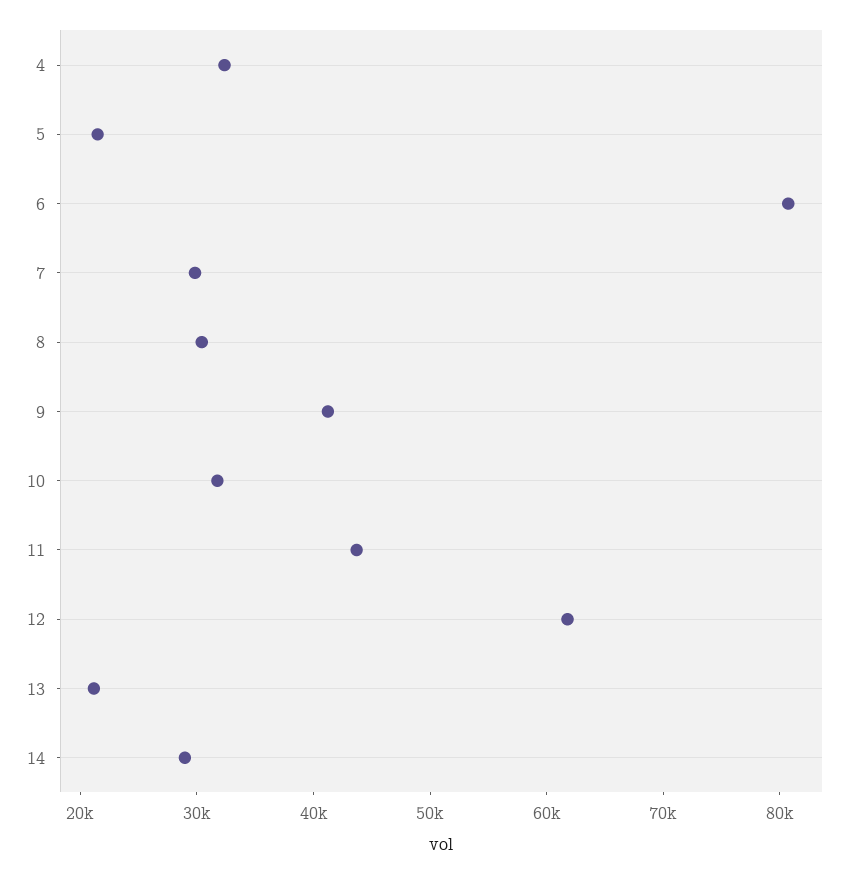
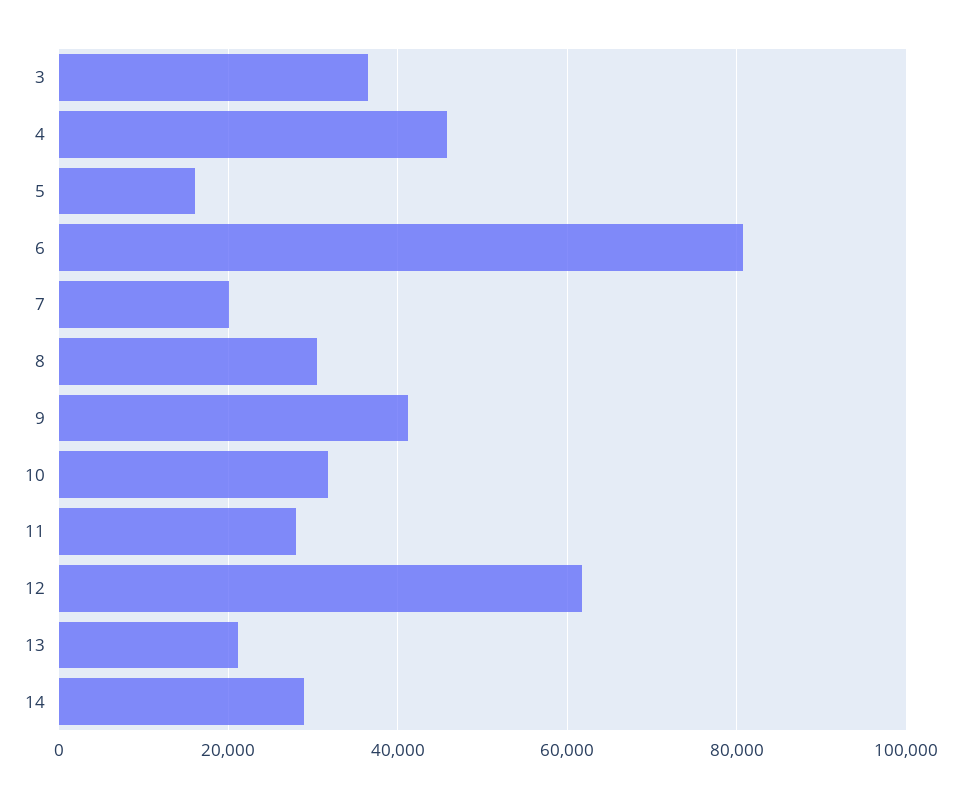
  {
-   "4": 32000,
+   "4": 46000,
-   "5": 22000,
+   "5": 16000,
    "6": 80000,
-   "7": 30000,
+   "7": 20000,
    "8": 30000,
    "9": 42000,
    "10": 32000,
-   "11": 44000,
+   "11": 28000,
    "12": 62000,
    "13": 22000,
-   "14": 28000
+   "14": 28000,
+   "3": 36000
  }

